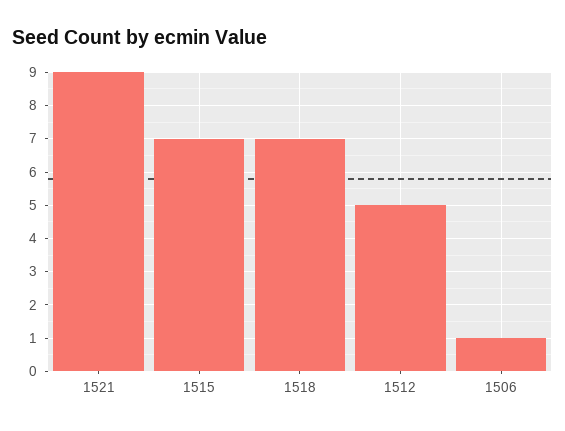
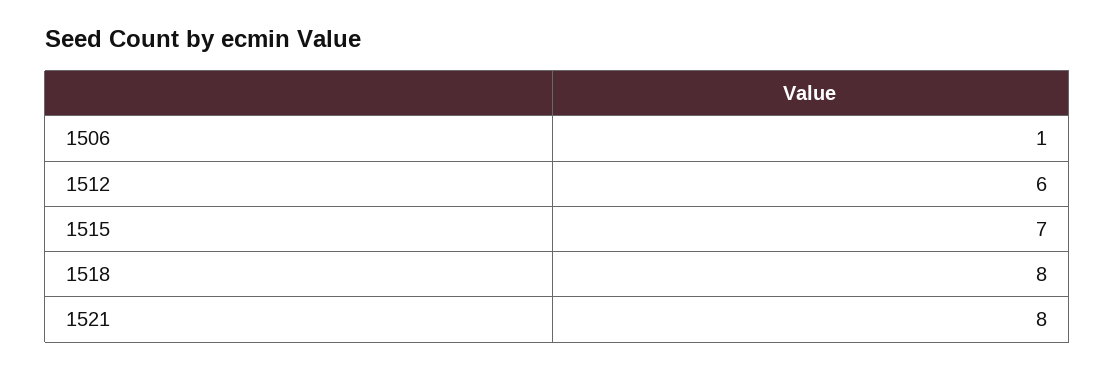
  {
-   "1521": 9,
+   "1521": 8,
    "1515": 7,
-   "1518": 7,
+   "1518": 8,
-   "1512": 5,
+   "1512": 6,
    "1506": 1
  }

